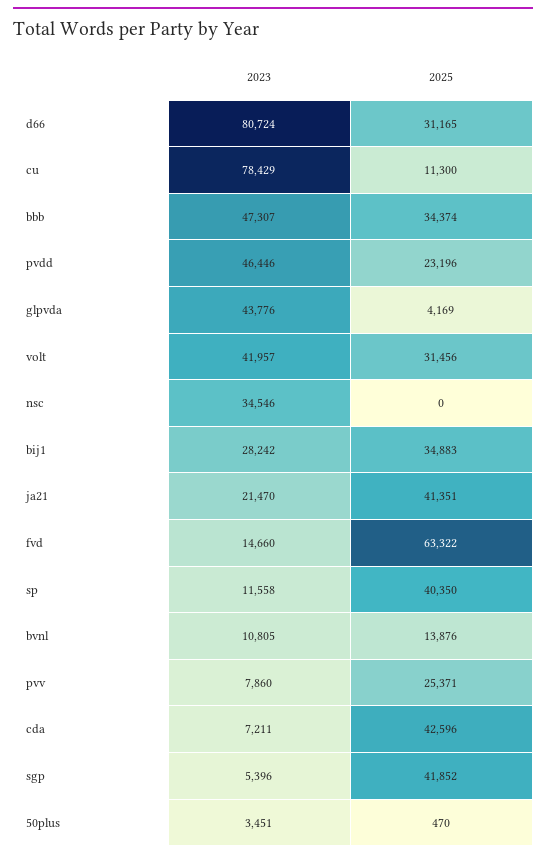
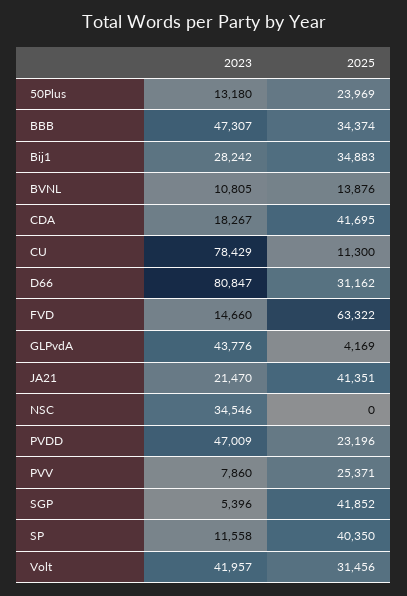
  {
    "2023": {
-     "d66": 80724,
+     "d66": 80847,
      "cu": 78429,
      "bbb": 47307,
-     "pvdd": 46446,
+     "pvdd": 47009,
      "glpvda": 43776,
      "volt": 41957,
      "nsc": 34546,
      "bij1": 28242,
      "ja21": 21470,
      "fvd": 14660,
      "sp": 11558,
      "bvnl": 10805,
      "pvv": 7860,
-     "cda": 7211,
+     "cda": 18267,
      "sgp": 5396,
-     "50plus": 3451
+     "50plus": 13180
    },
    "2025": {
-     "d66": 31165,
+     "d66": 31162,
      "cu": 11300,
      "bbb": 34374,
      "pvdd": 23196,
      "glpvda": 4169,
      "volt": 31456,
      "nsc": 0,
      "bij1": 34883,
      "ja21": 41351,
      "fvd": 63322,
      "sp": 40350,
      "bvnl": 13876,
      "pvv": 25371,
-     "cda": 42596,
+     "cda": 41695,
      "sgp": 41852,
-     "50plus": 470
+     "50plus": 23969
    }
  }

